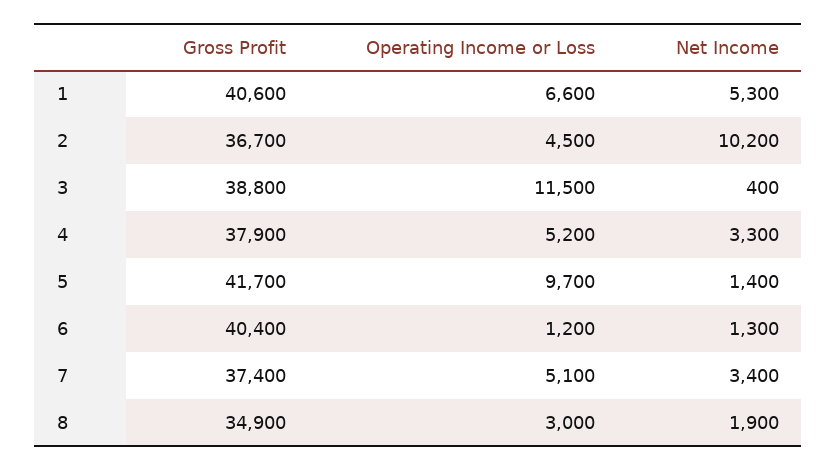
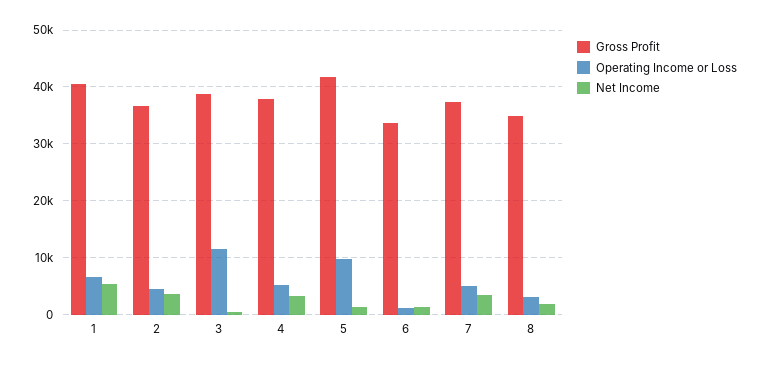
  {
    "Gross Profit": {
      "1": 40600,
      "2": 36700,
      "3": 38800,
      "4": 37900,
      "5": 41700,
-     "6": 40400,
+     "6": 34000,
      "7": 37400,
      "8": 34900
    },
    "Operating Income or Loss": {
      "1": 6600,
      "2": 4500,
      "3": 11500,
      "4": 5200,
      "5": 9700,
      "6": 1200,
      "7": 5100,
      "8": 3000
    },
    "Net Income": {
      "1": 5300,
-     "2": 10200,
+     "2": 4000,
      "3": 400,
      "4": 3300,
      "5": 1400,
      "6": 1300,
      "7": 3400,
      "8": 1900
    }
  }

